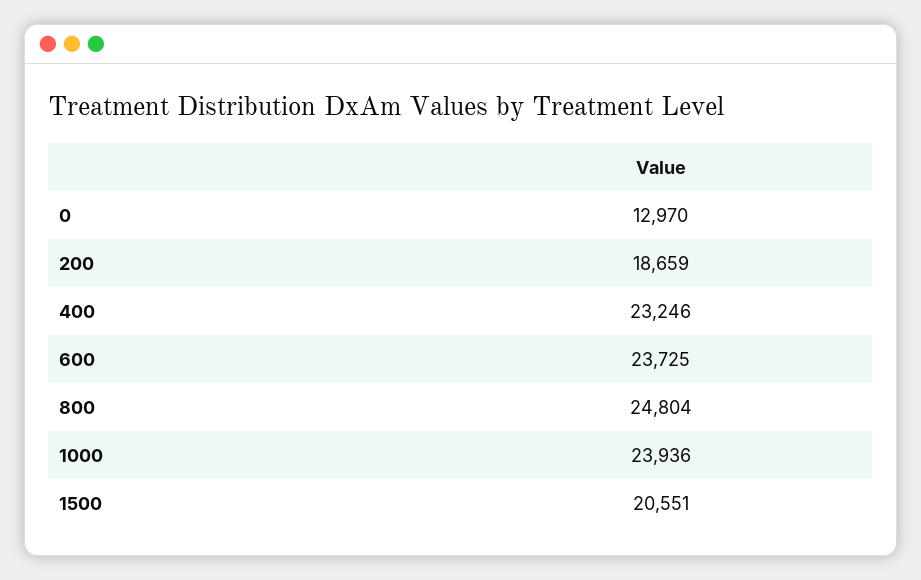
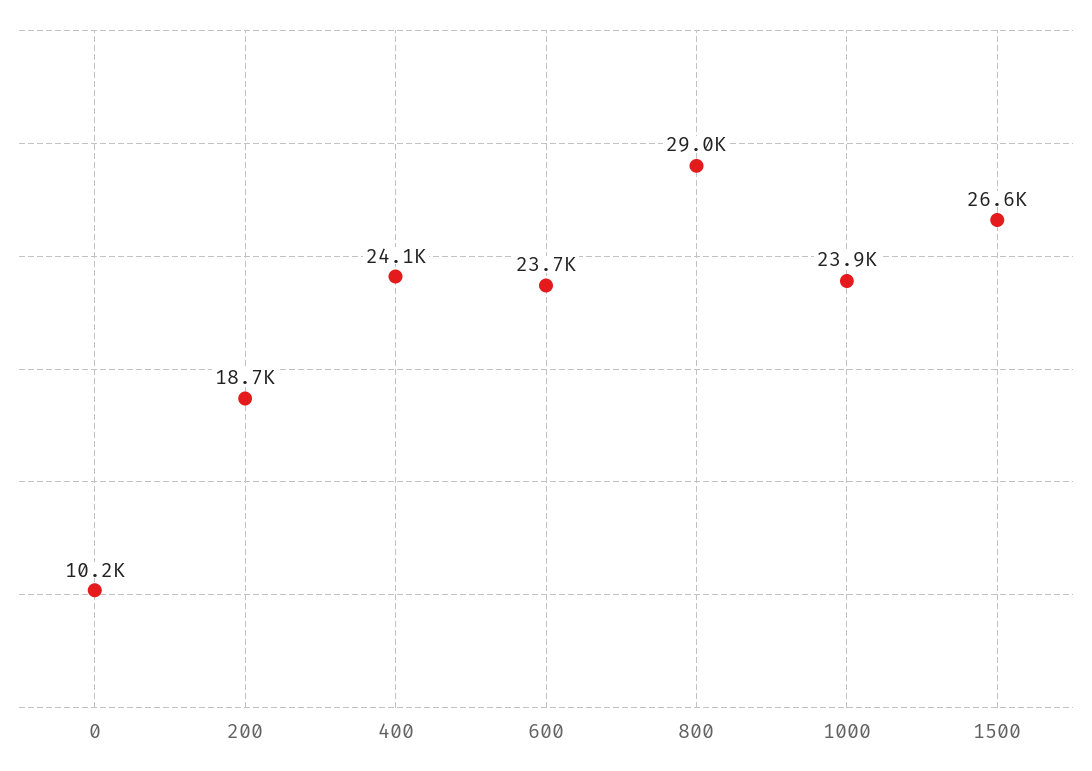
  {
-   "0": 12970,
+   "0": 10200,
    "200": 18659,
-   "400": 23246,
+   "400": 24100,
    "600": 23725,
-   "800": 24804,
+   "800": 29000,
    "1000": 23936,
-   "1500": 20551
+   "1500": 26600
  }

